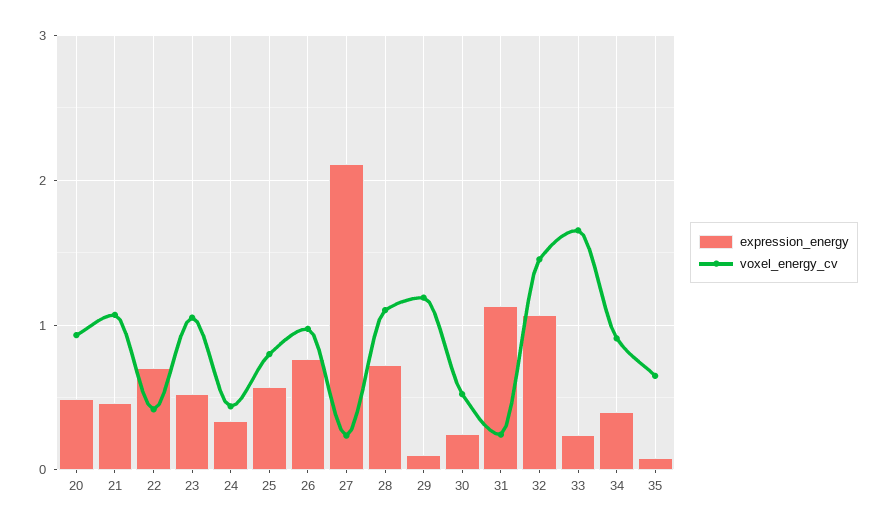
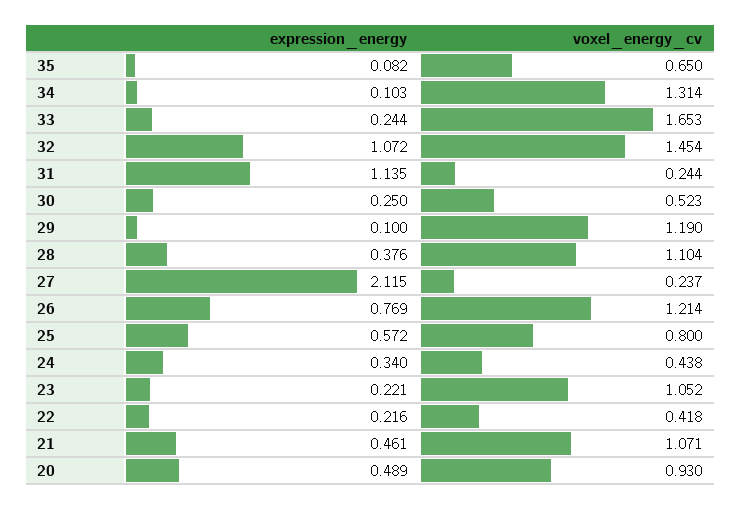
  {
    "expression_energy": {
      "20": 0.489,
      "21": 0.461,
-     "22": 0.7,
+     "22": 0.216,
-     "23": 0.5,
+     "23": 0.221,
      "24": 0.34,
      "25": 0.572,
      "26": 0.769,
      "27": 2.115,
-     "28": 0.7,
+     "28": 0.376,
      "29": 0.1,
      "30": 0.25,
      "31": 1.135,
      "32": 1.072,
      "33": 0.244,
-     "34": 0.4,
+     "34": 0.103,
      "35": 0.082
    },
    "voxel_energy_cv": {
      "20": 0.93,
      "21": 1.071,
      "22": 0.418,
      "23": 1.052,
      "24": 0.438,
      "25": 0.8,
-     "26": 1,
+     "26": 1.214,
      "27": 0.237,
      "28": 1.104,
      "29": 1.19,
      "30": 0.523,
      "31": 0.244,
      "32": 1.454,
      "33": 1.653,
-     "34": 0.9,
+     "34": 1.314,
      "35": 0.65
    }
  }

